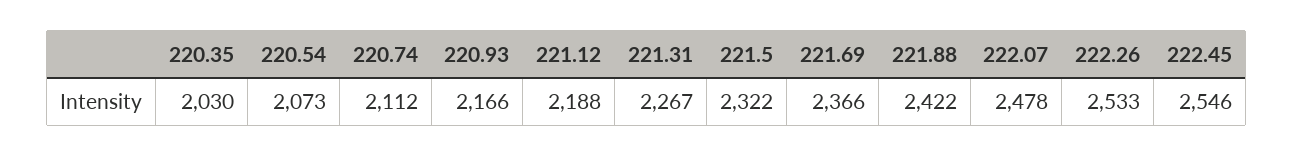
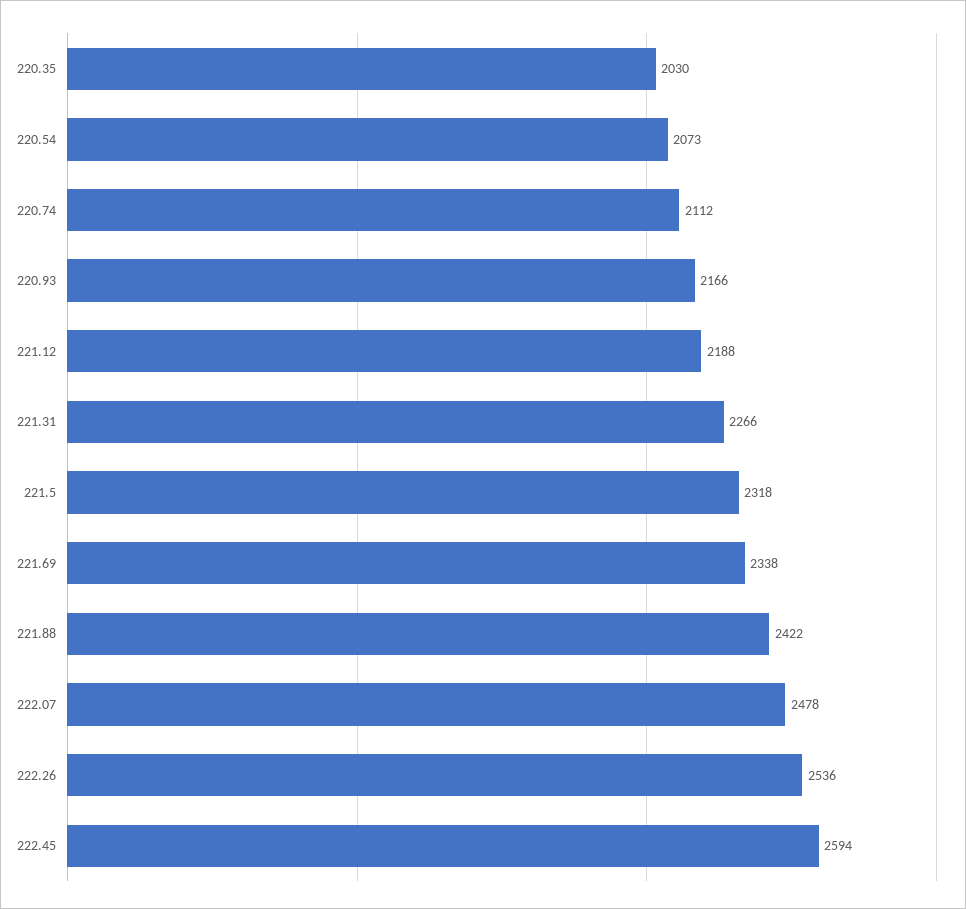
  {
    "220.35": 2030,
    "220.54": 2073,
    "220.74": 2112,
    "220.93": 2166,
    "221.12": 2188,
-   "221.31": 2267,
+   "221.31": 2266,
-   "221.5": 2322,
+   "221.5": 2318,
-   "221.69": 2366,
+   "221.69": 2338,
    "221.88": 2422,
    "222.07": 2478,
-   "222.26": 2533,
+   "222.26": 2536,
-   "222.45": 2546
+   "222.45": 2594
  }

